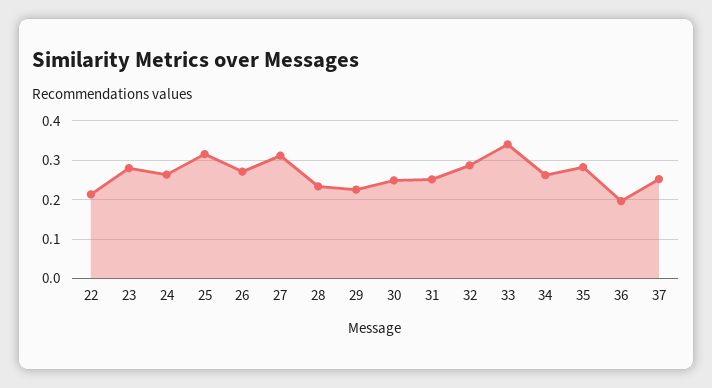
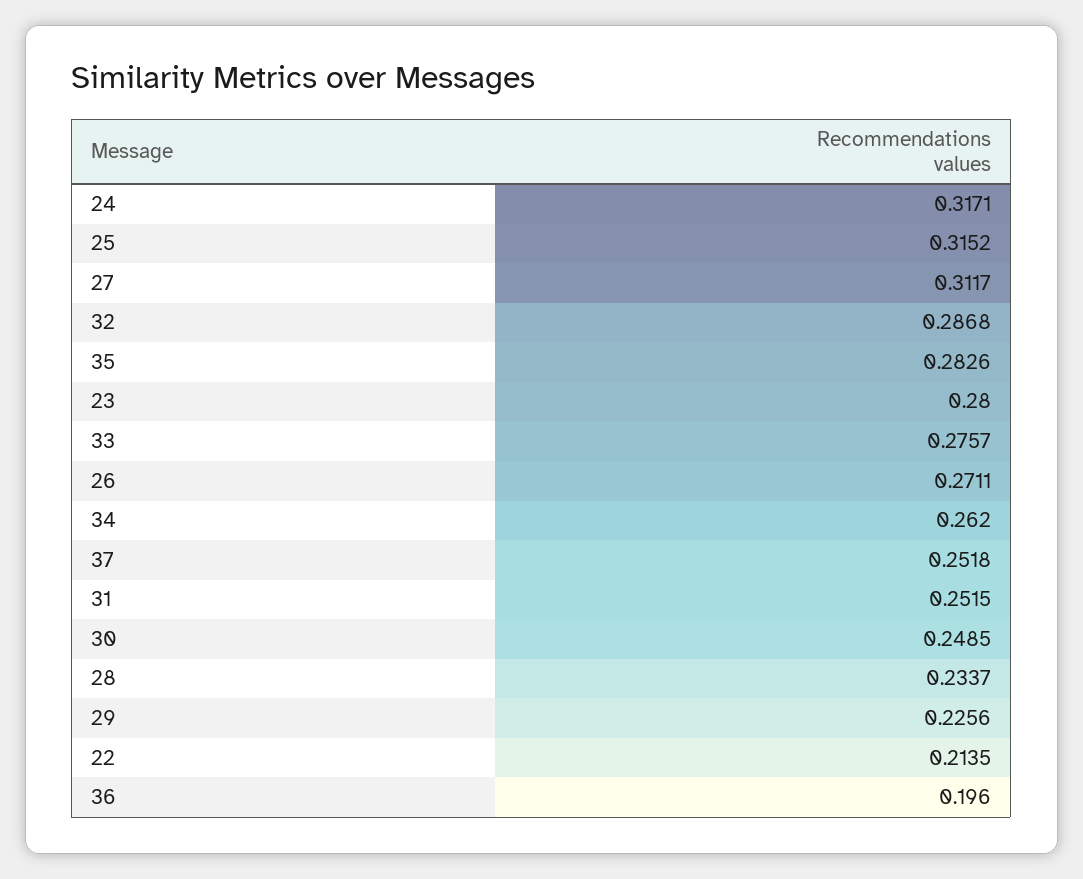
  {
    "22": 0.2135,
    "23": 0.28,
-   "24": 0.26,
+   "24": 0.3171,
    "25": 0.3152,
    "26": 0.2711,
    "27": 0.3117,
    "28": 0.2337,
    "29": 0.2256,
    "30": 0.2485,
    "31": 0.2515,
    "32": 0.2868,
-   "33": 0.34,
+   "33": 0.2757,
    "34": 0.262,
    "35": 0.2826,
    "36": 0.196,
    "37": 0.2518
  }

